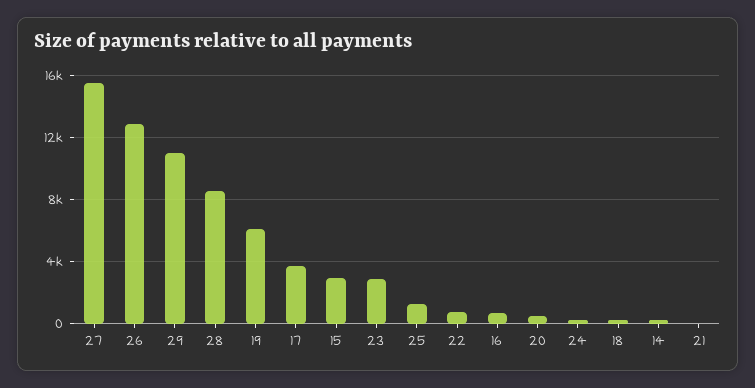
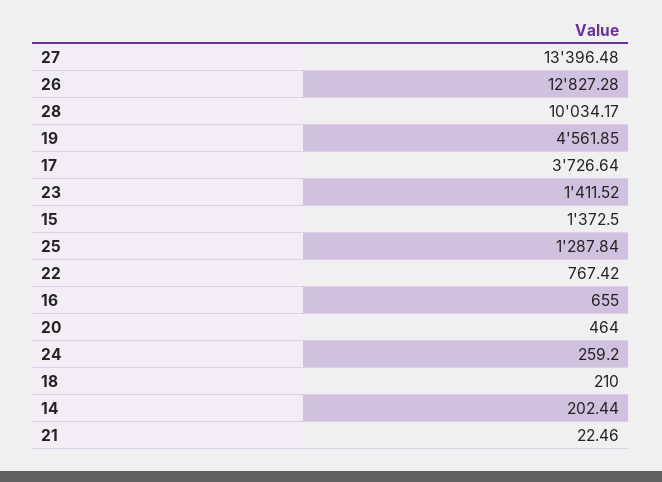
  {
-   "27": 15500,
+   "27": 13396.48,
    "26": 12827.28,
-   "29": 11000,
-   "28": 8500,
+   "28": 10034.17,
-   "19": 6000,
+   "19": 4561.85,
    "17": 3726.64,
-   "15": 3000,
+   "15": 1372.5,
-   "23": 3000,
+   "23": 1411.52,
    "25": 1287.84,
    "22": 767.42,
    "16": 655,
    "20": 464,
    "24": 259.2,
    "18": 210,
    "14": 202.44,
    "21": 22.46
  }

